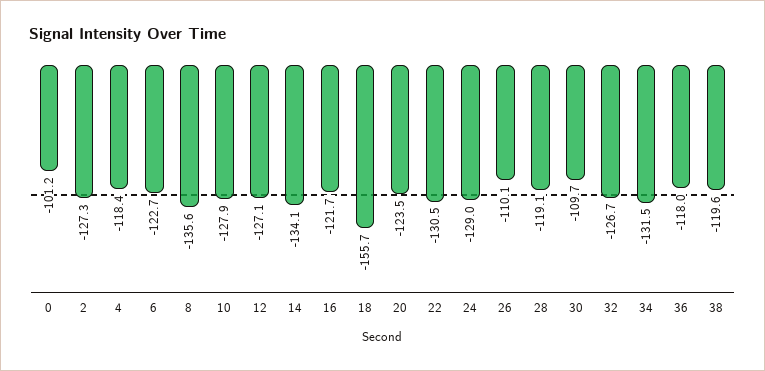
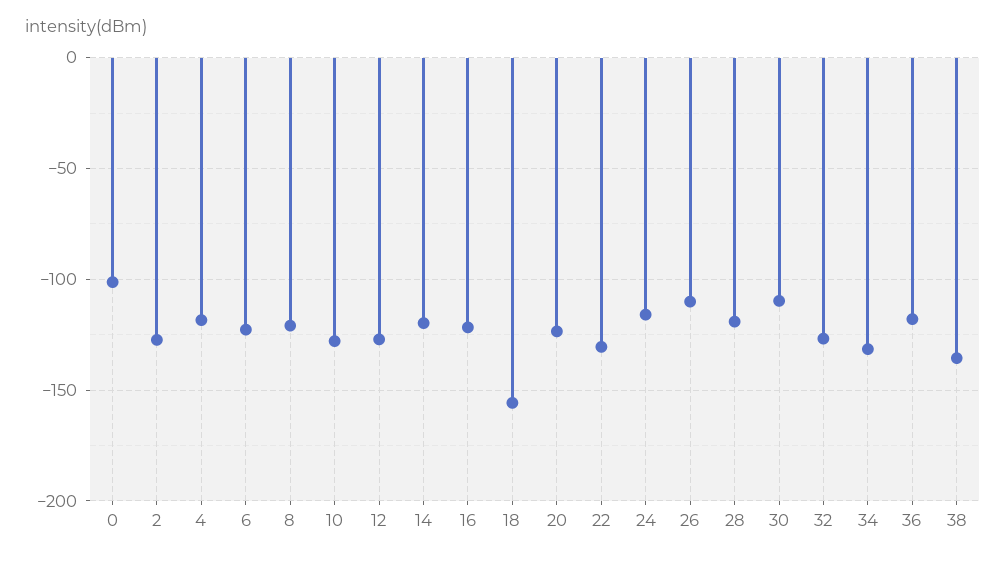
  {
    "0": -101.2,
    "2": -127.3,
    "4": -118.4,
    "6": -122.7,
-   "8": -135.6,
+   "8": -120,
    "10": -127.9,
    "12": -127.1,
-   "14": -134.1,
+   "14": -120,
    "16": -121.7,
    "18": -155.7,
    "20": -123.5,
    "22": -130.5,
-   "24": -129,
+   "24": -115,
    "26": -110.1,
    "28": -119.1,
    "30": -109.7,
    "32": -126.7,
    "34": -131.5,
    "36": -118,
-   "38": -119.6
+   "38": -135
  }

